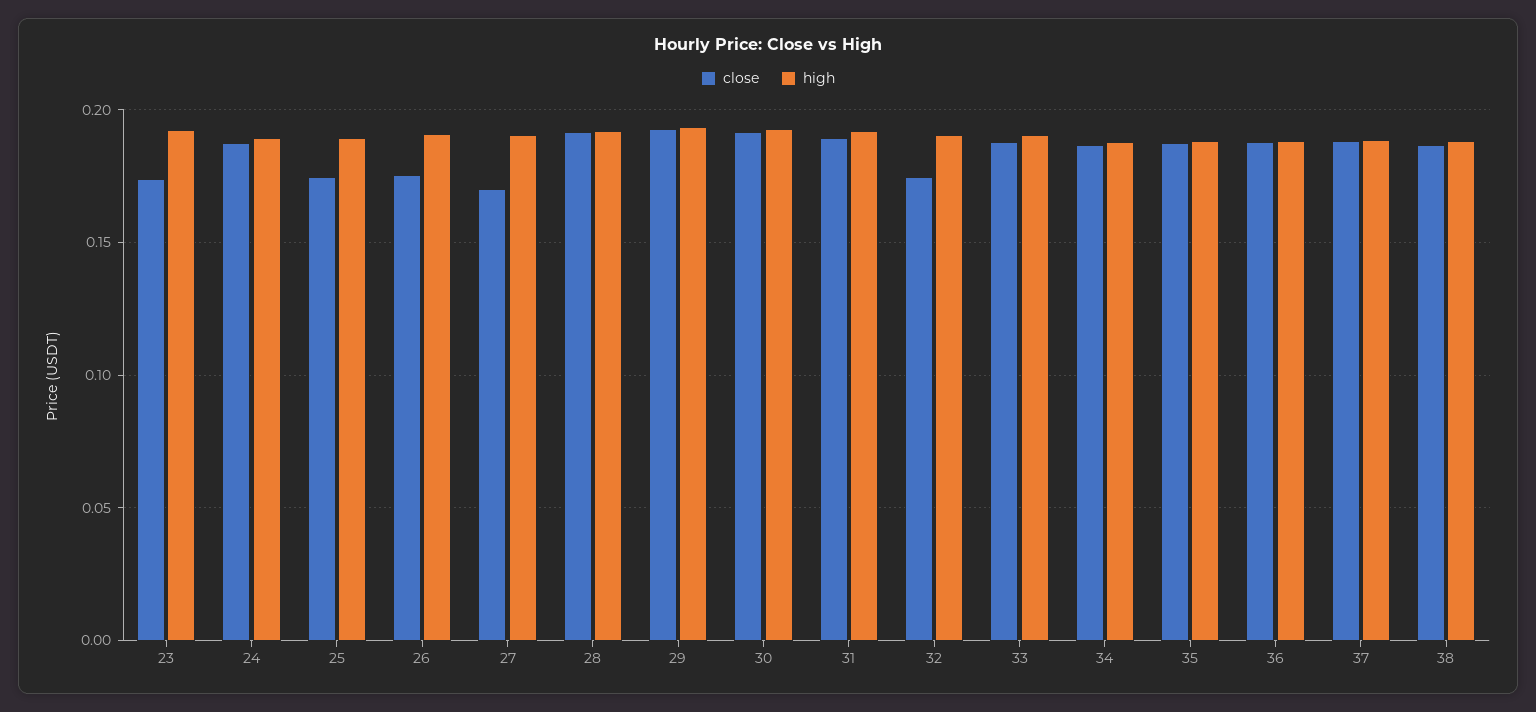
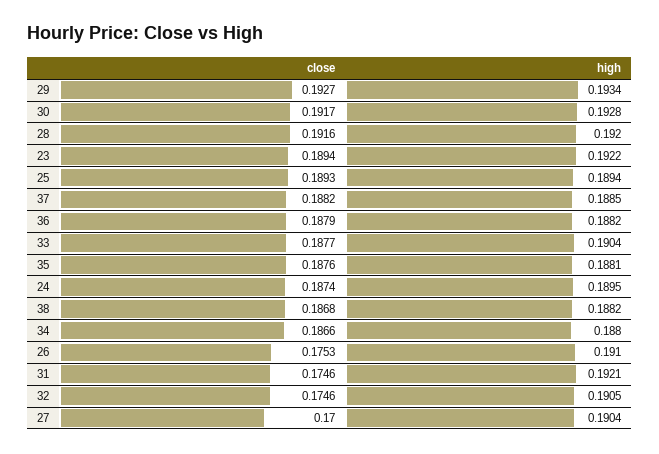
  {
    "close": {
-     "23": 0.175,
+     "23": 0.1894,
      "24": 0.1874,
-     "25": 0.175,
+     "25": 0.1893,
      "26": 0.1753,
      "27": 0.17,
      "28": 0.1916,
      "29": 0.1927,
      "30": 0.1917,
-     "31": 0.19,
+     "31": 0.1746,
      "32": 0.1746,
      "33": 0.1877,
      "34": 0.1866,
      "35": 0.1876,
      "36": 0.1879,
      "37": 0.1882,
      "38": 0.1868
    },
    "high": {
      "23": 0.1922,
      "24": 0.1895,
      "25": 0.1894,
      "26": 0.191,
      "27": 0.1904,
      "28": 0.192,
      "29": 0.1934,
      "30": 0.1928,
      "31": 0.1921,
      "32": 0.1905,
      "33": 0.1904,
      "34": 0.188,
      "35": 0.1881,
      "36": 0.1882,
      "37": 0.1885,
      "38": 0.1882
    }
  }

